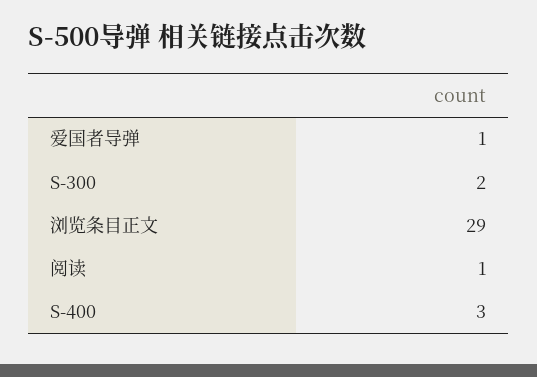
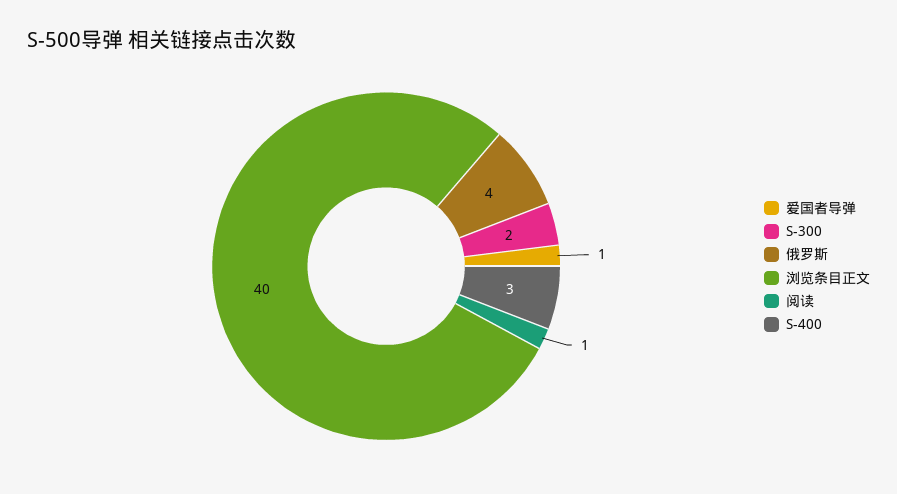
  {
    "爱国者导弹": 1,
    "S-300": 2,
-   "浏览条目正文": 29,
+   "浏览条目正文": 40,
    "阅读": 1,
-   "S-400": 3
+   "S-400": 3,
+   "俄罗斯": 4
  }

